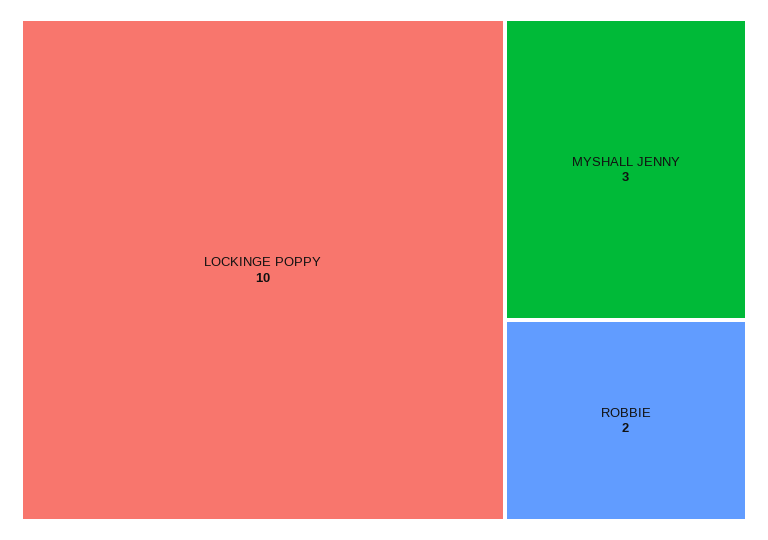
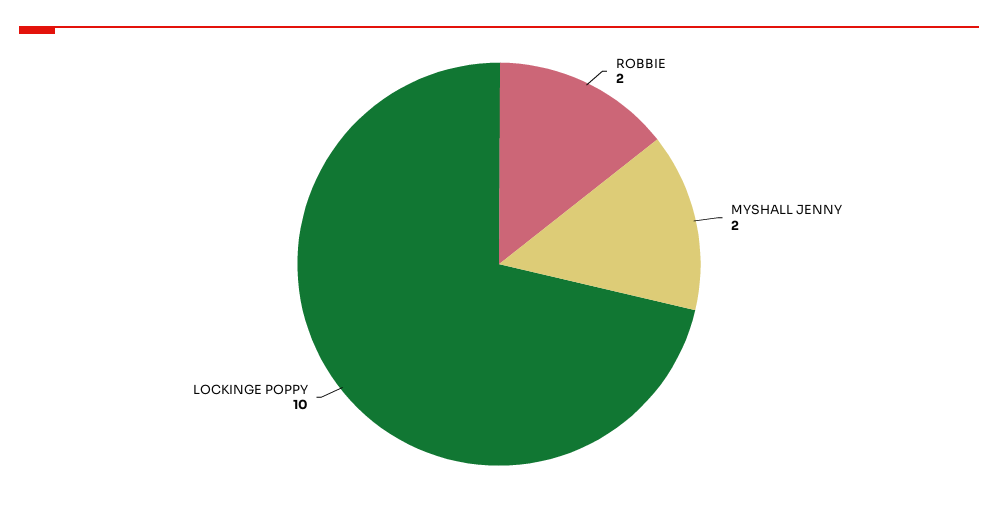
  {
    "LOCKINGE POPPY": 10,
-   "MYSHALL JENNY": 3,
+   "MYSHALL JENNY": 2,
    "ROBBIE": 2
  }

